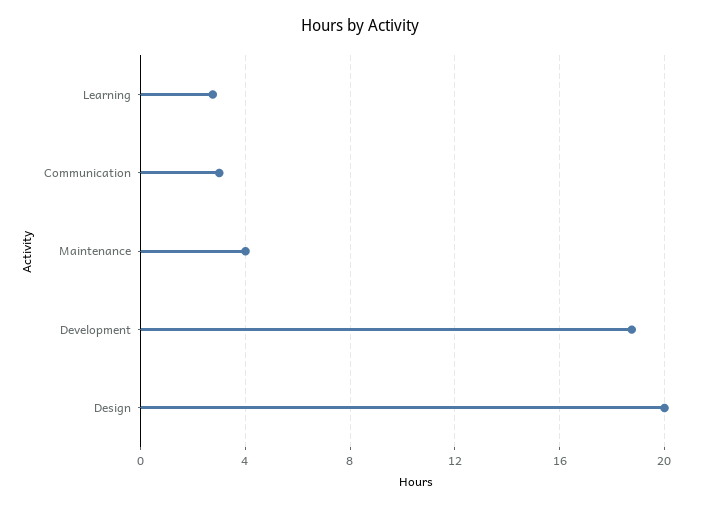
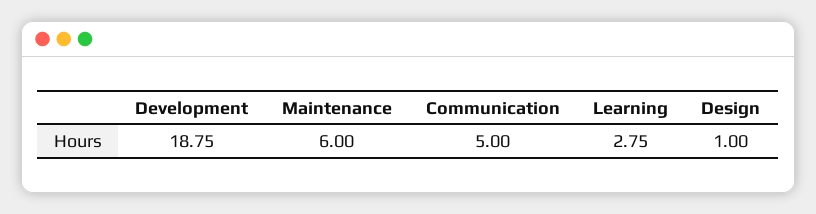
  {
    "Learning": 2.75,
-   "Communication": 3,
+   "Communication": 5,
-   "Maintenance": 4,
+   "Maintenance": 6,
    "Development": 18.75,
-   "Design": 20
+   "Design": 1
  }

